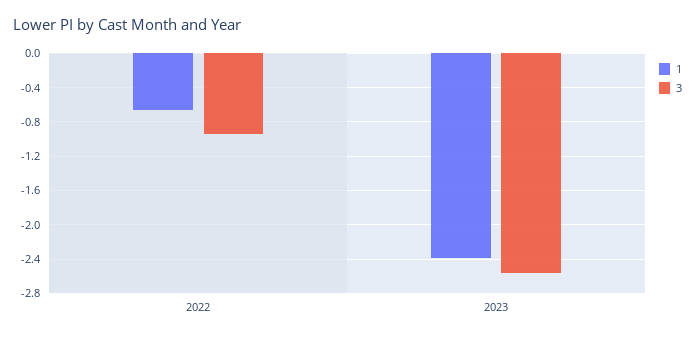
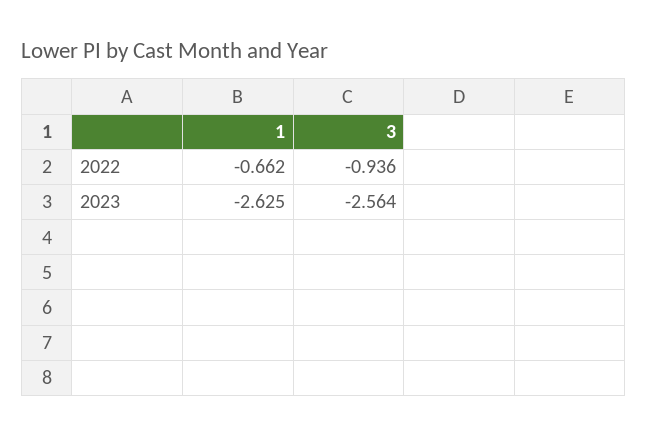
  {
    "1": {
      "2022": -0.662,
-     "2023": -2.4
+     "2023": -2.625
    },
    "3": {
      "2022": -0.936,
      "2023": -2.564
    }
  }

